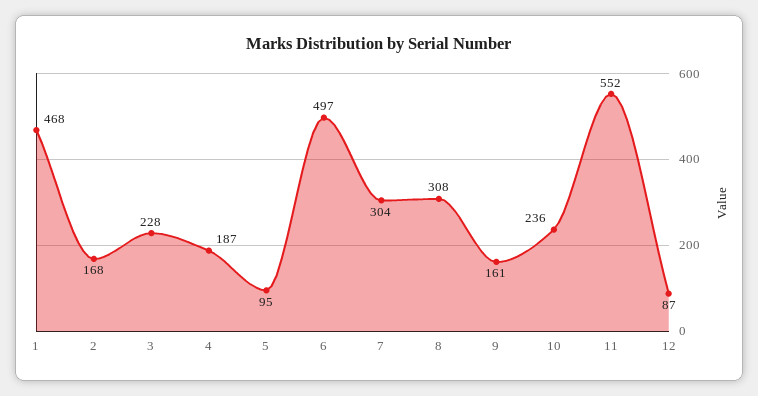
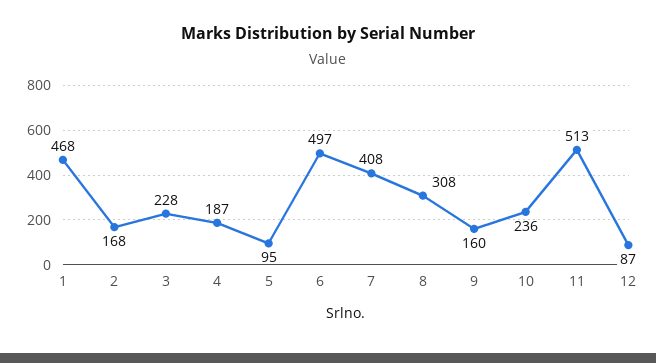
  {
    "1": 468,
    "2": 168,
    "3": 228,
    "4": 187,
    "5": 95,
    "6": 497,
-   "7": 304,
+   "7": 408,
    "8": 308,
-   "9": 161,
+   "9": 160,
    "10": 236,
-   "11": 552,
+   "11": 513,
    "12": 87
  }

